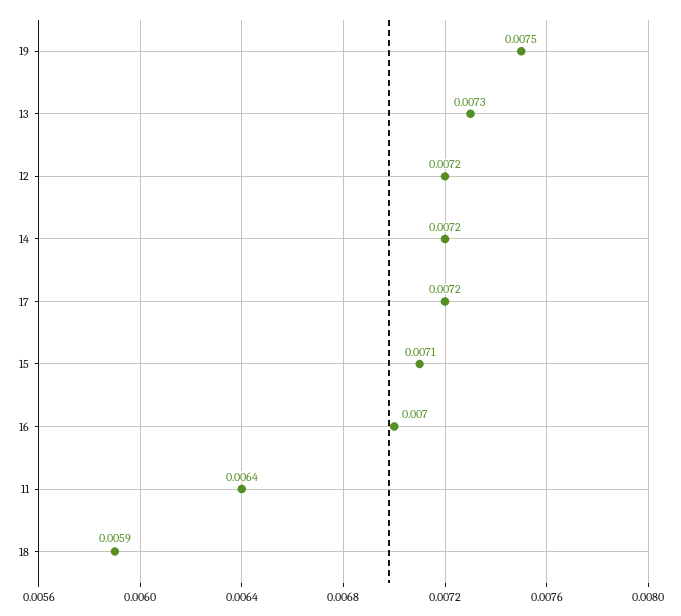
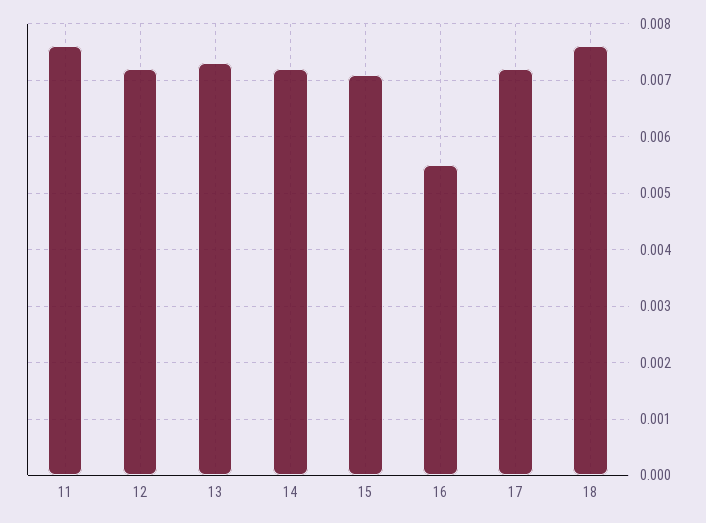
  {
-   "19": 0.0075,
    "13": 0.0073,
    "12": 0.0072,
    "14": 0.0072,
    "17": 0.0072,
    "15": 0.0071,
-   "16": 0.007,
+   "16": 0.0055,
-   "11": 0.0064,
+   "11": 0.0075,
-   "18": 0.0059
+   "18": 0.0075
  }

